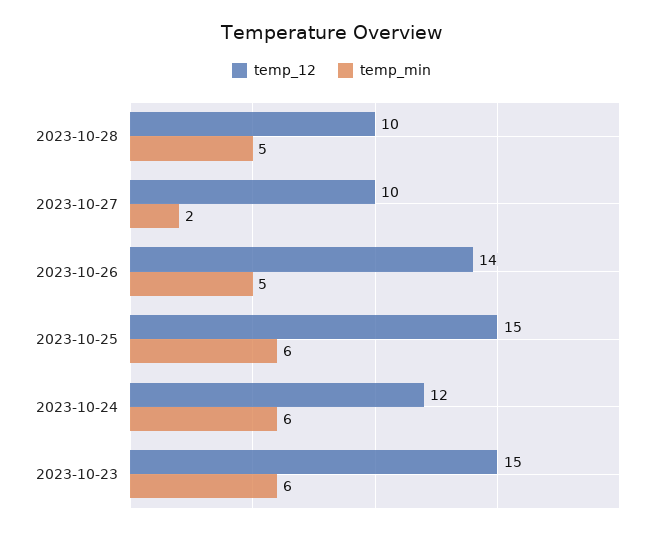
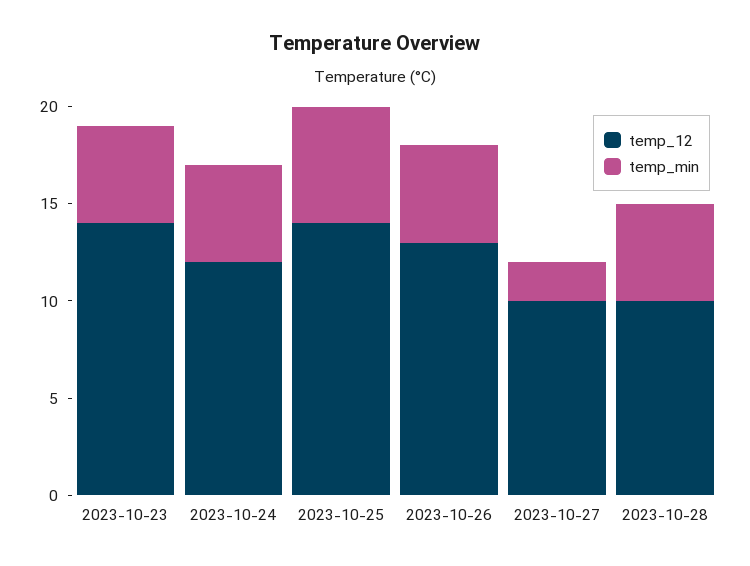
  {
    "temp_12": {
      "2023-10-28": 10,
      "2023-10-27": 10,
-     "2023-10-26": 14,
+     "2023-10-26": 13,
-     "2023-10-25": 15,
+     "2023-10-25": 14,
      "2023-10-24": 12,
-     "2023-10-23": 15
+     "2023-10-23": 14
    },
    "temp_min": {
      "2023-10-28": 5,
      "2023-10-27": 2,
      "2023-10-26": 5,
      "2023-10-25": 6,
-     "2023-10-24": 6,
+     "2023-10-24": 5,
-     "2023-10-23": 6
+     "2023-10-23": 5
    }
  }

